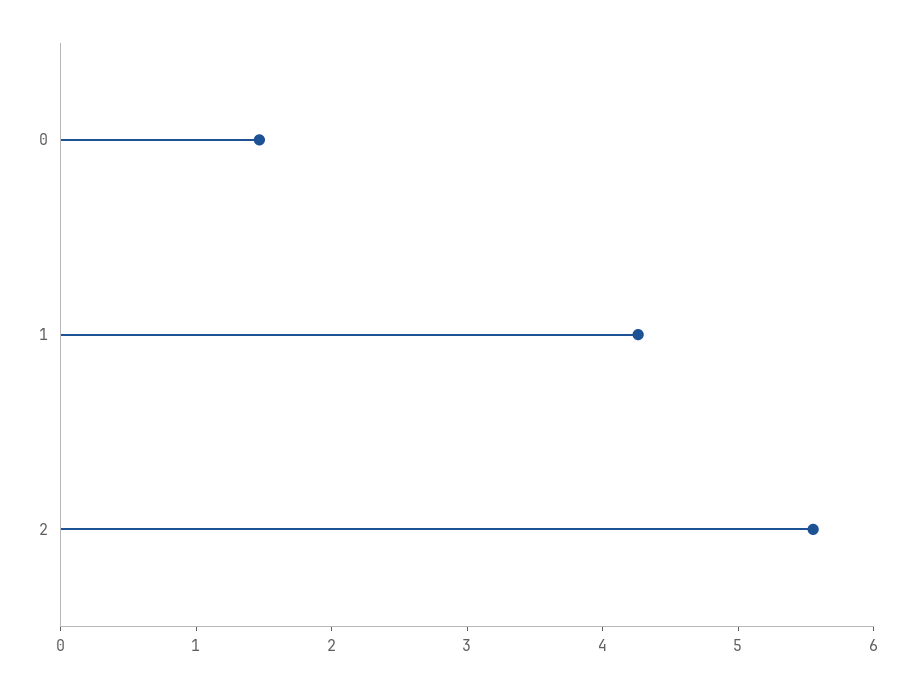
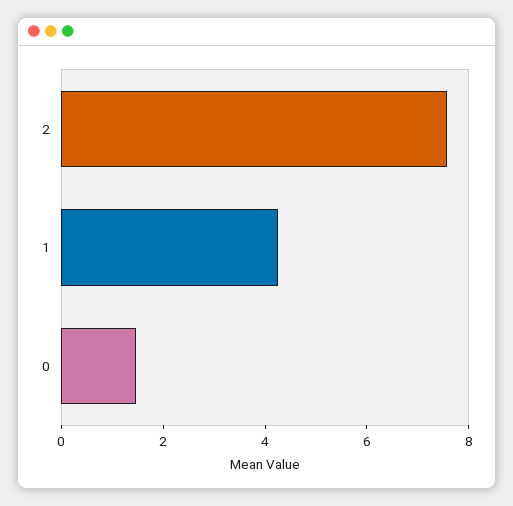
  {
    "0": 1.4,
    "1": 4.2,
-   "2": 5.6
+   "2": 7.5
  }

